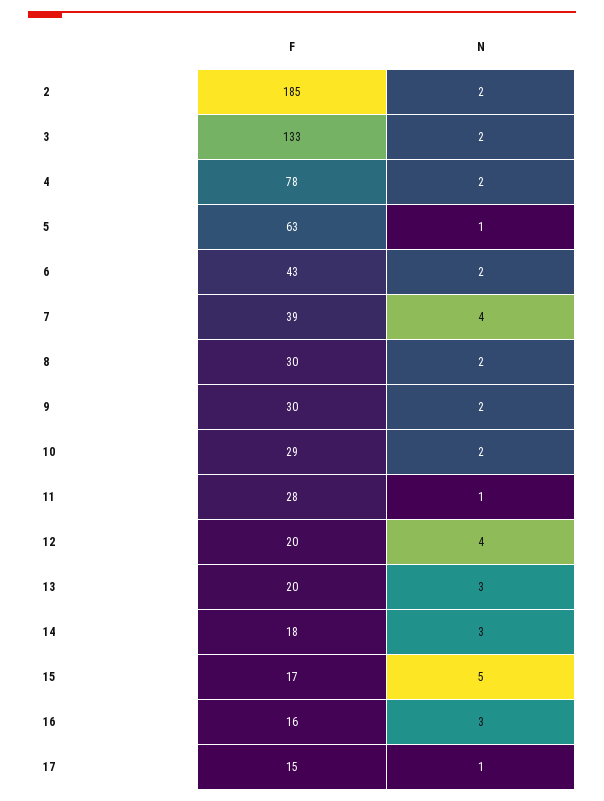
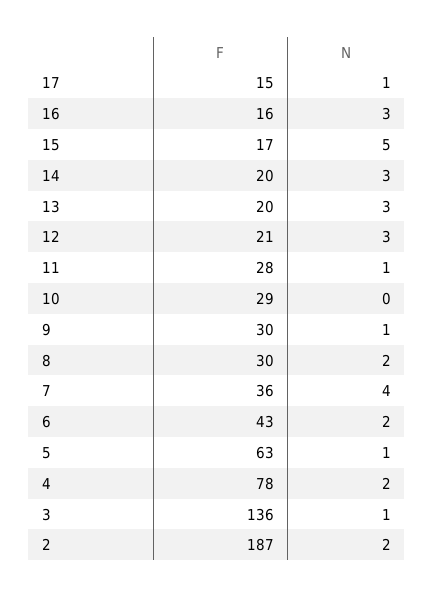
  {
    "F": {
-     "2": 185,
+     "2": 187,
-     "3": 133,
+     "3": 136,
      "4": 78,
      "5": 63,
      "6": 43,
-     "7": 39,
+     "7": 36,
      "8": 30,
      "9": 30,
      "10": 29,
      "11": 28,
-     "12": 20,
+     "12": 21,
      "13": 20,
-     "14": 18,
+     "14": 20,
      "15": 17,
      "16": 16,
      "17": 15
    },
    "N": {
      "2": 2,
-     "3": 2,
+     "3": 1,
      "4": 2,
      "5": 1,
      "6": 2,
      "7": 4,
      "8": 2,
-     "9": 2,
+     "9": 1,
-     "10": 2,
+     "10": 0,
      "11": 1,
-     "12": 4,
+     "12": 3,
      "13": 3,
      "14": 3,
      "15": 5,
      "16": 3,
      "17": 1
    }
  }

